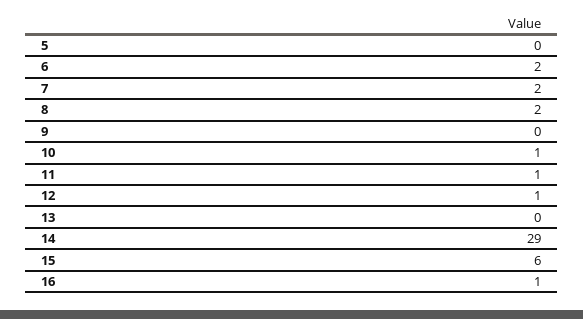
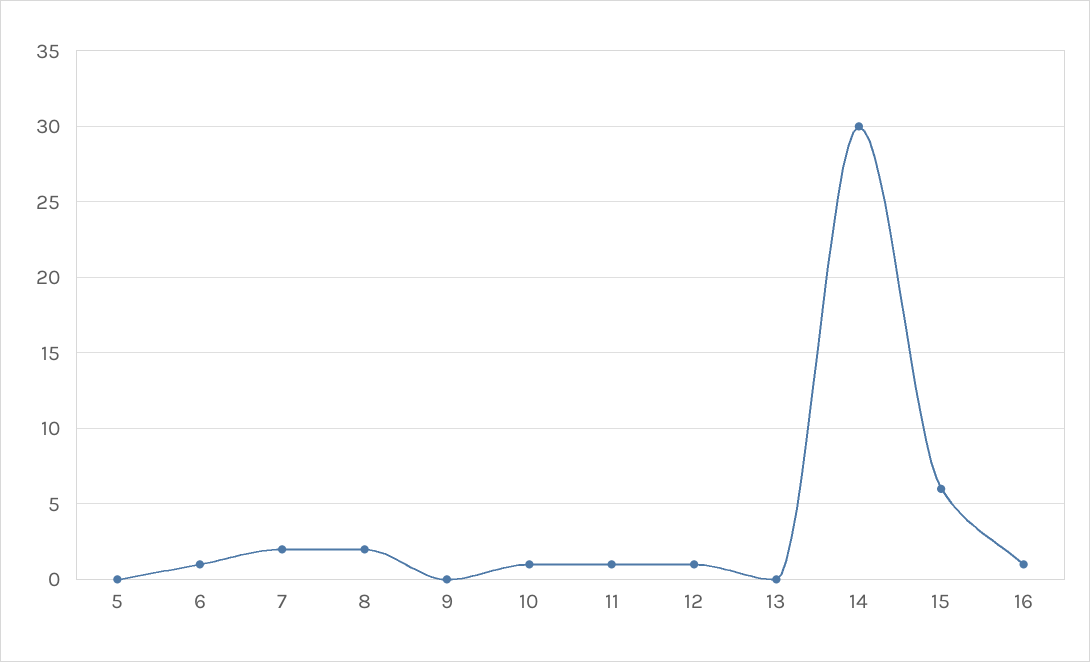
  {
    "5": 0,
-   "6": 2,
+   "6": 1,
    "7": 2,
    "8": 2,
    "9": 0,
    "10": 1,
    "11": 1,
    "12": 1,
    "13": 0,
-   "14": 29,
+   "14": 30,
    "15": 6,
    "16": 1
  }

